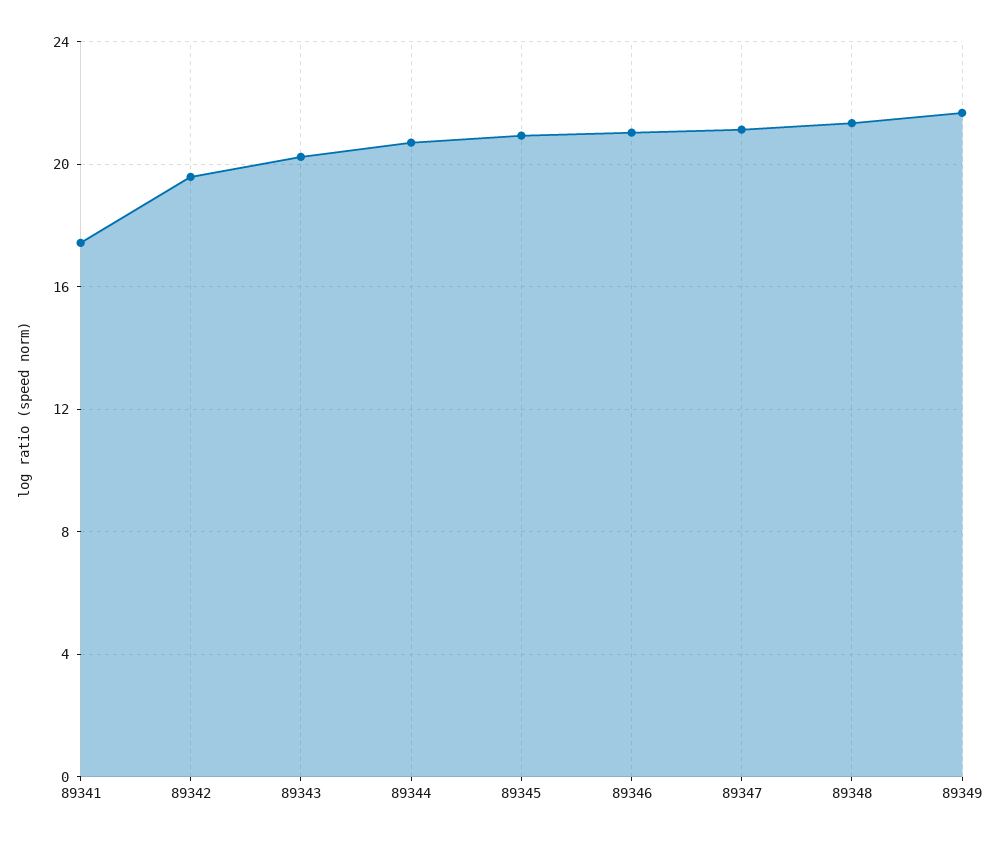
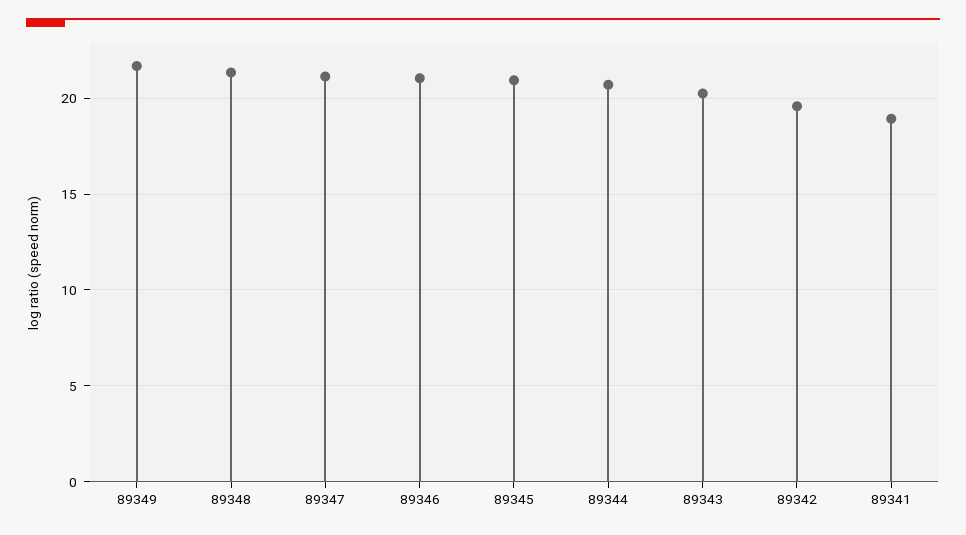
  {
-   "89341": 17.5,
+   "89341": 19,
    "89342": 19.5,
    "89343": 20,
    "89344": 20.5,
    "89345": 21,
    "89346": 21,
    "89347": 21,
    "89348": 21.5,
    "89349": 21.5
  }

